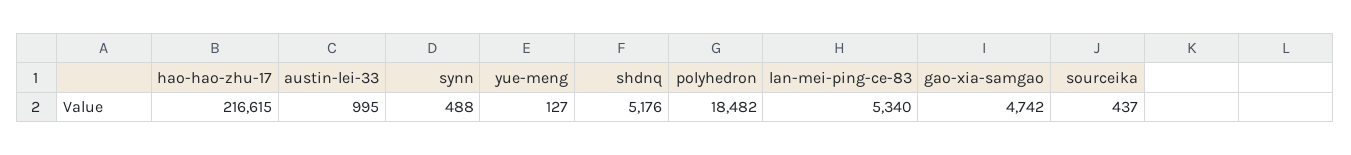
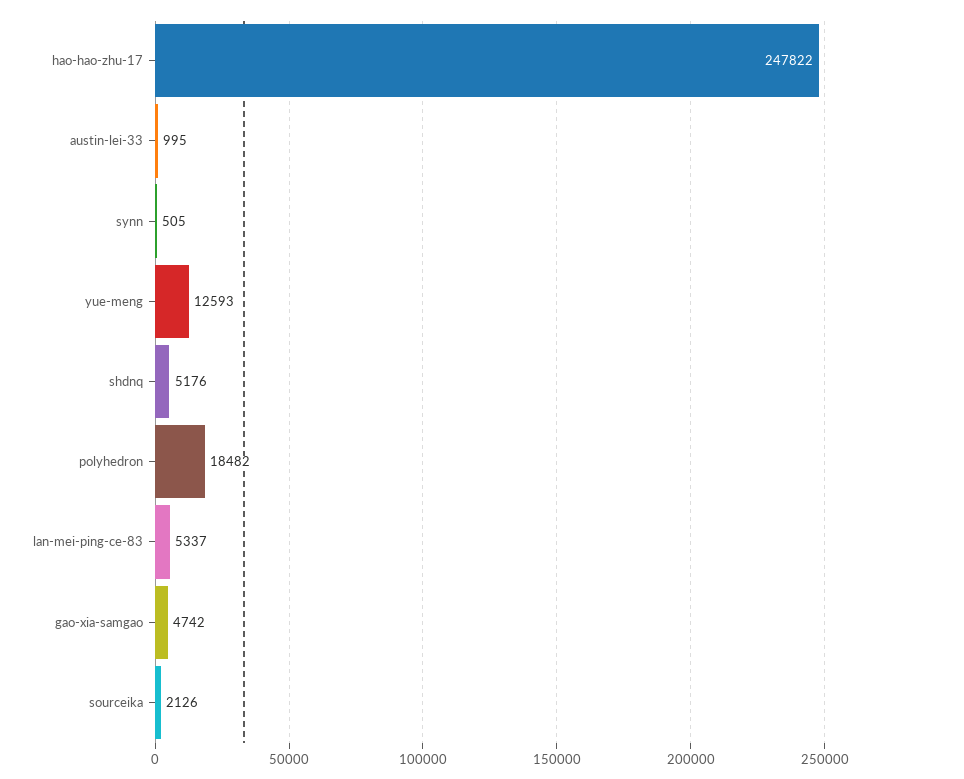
  {
-   "hao-hao-zhu-17": 216615,
+   "hao-hao-zhu-17": 247822,
    "austin-lei-33": 995,
-   "synn": 488,
+   "synn": 505,
-   "yue-meng": 127,
+   "yue-meng": 12593,
    "shdnq": 5176,
    "polyhedron": 18482,
-   "lan-mei-ping-ce-83": 5340,
+   "lan-mei-ping-ce-83": 5337,
    "gao-xia-samgao": 4742,
-   "sourceika": 437
+   "sourceika": 2126
  }

